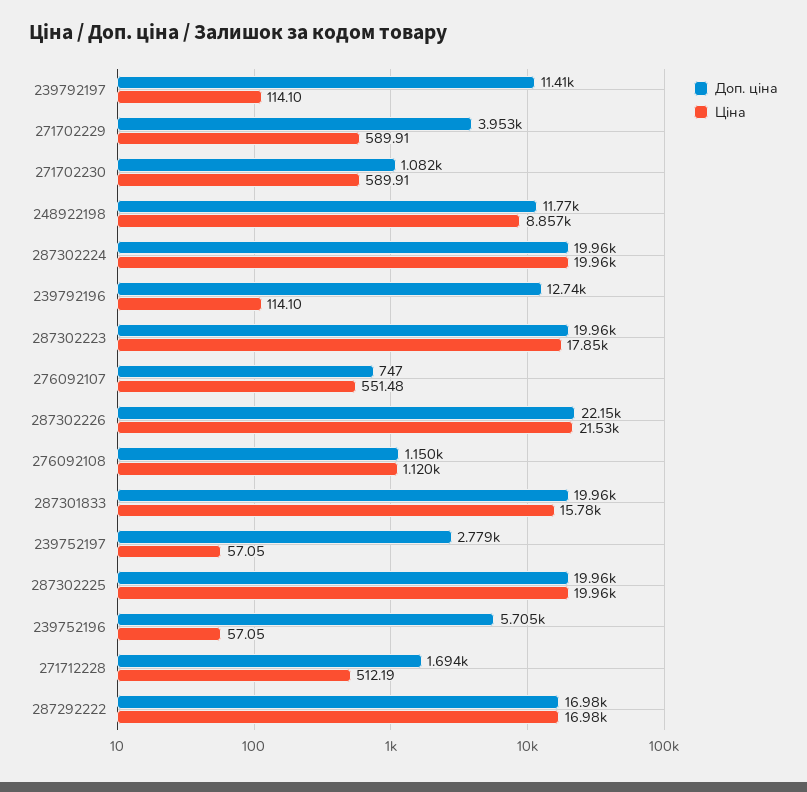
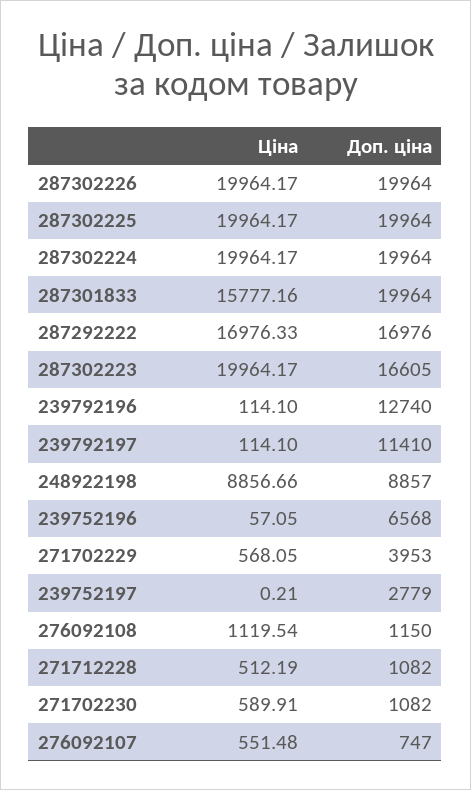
  {
    "Доп. ціна": {
      "239792197": 11410,
      "271702229": 3953,
      "271702230": 1082,
-     "248922198": 11770,
+     "248922198": 8857,
      "287302224": 19964,
      "239792196": 12740,
-     "287302223": 19960,
+     "287302223": 16605,
      "276092107": 747,
-     "287302226": 22150,
+     "287302226": 19964,
      "276092108": 1150,
      "287301833": 19964,
      "239752197": 2779,
      "287302225": 19964,
-     "239752196": 5705,
+     "239752196": 6568,
-     "271712228": 1694,
+     "271712228": 1082,
      "287292222": 16976
    },
    "Ціна": {
      "239792197": 114.1,
-     "271702229": 589.91,
+     "271702229": 568.05,
      "271702230": 589.91,
      "248922198": 8856.66,
      "287302224": 19964.17,
      "239792196": 114.1,
-     "287302223": 17850,
+     "287302223": 19964.17,
      "276092107": 551.48,
-     "287302226": 21530,
+     "287302226": 19964.17,
      "276092108": 1119.54,
      "287301833": 15777.16,
-     "239752197": 57.05,
+     "239752197": 0.21,
      "287302225": 19964.17,
      "239752196": 57.05,
      "271712228": 512.19,
      "287292222": 16976.33
    }
  }

